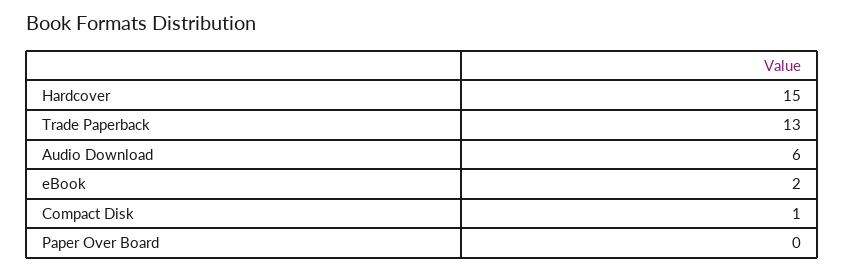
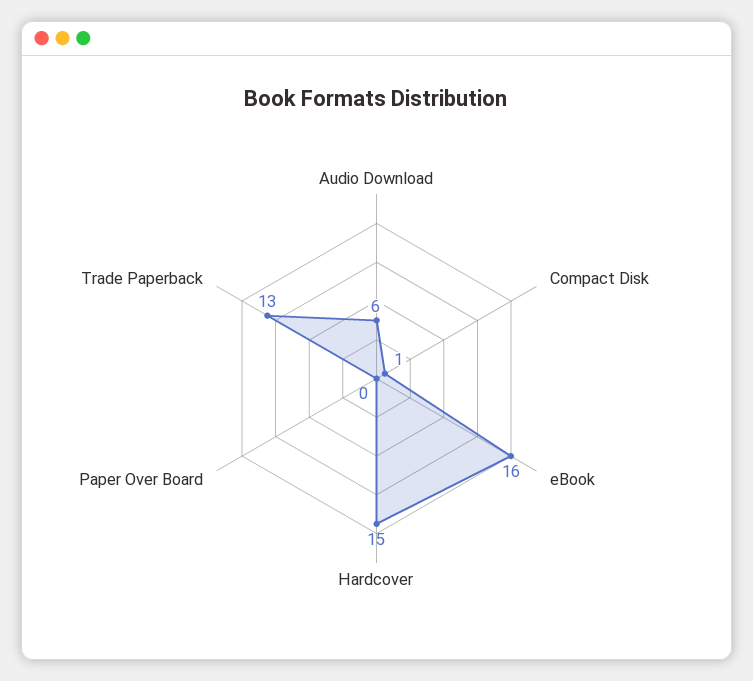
  {
    "Hardcover": 15,
    "Trade Paperback": 13,
    "Audio Download": 6,
-   "eBook": 2,
+   "eBook": 16,
    "Compact Disk": 1,
    "Paper Over Board": 0
  }

